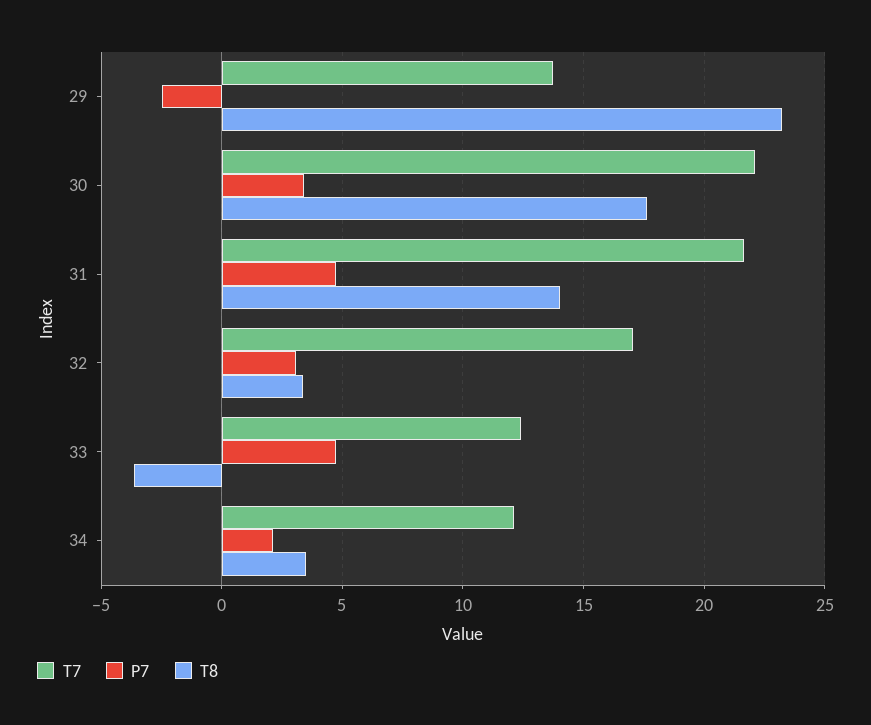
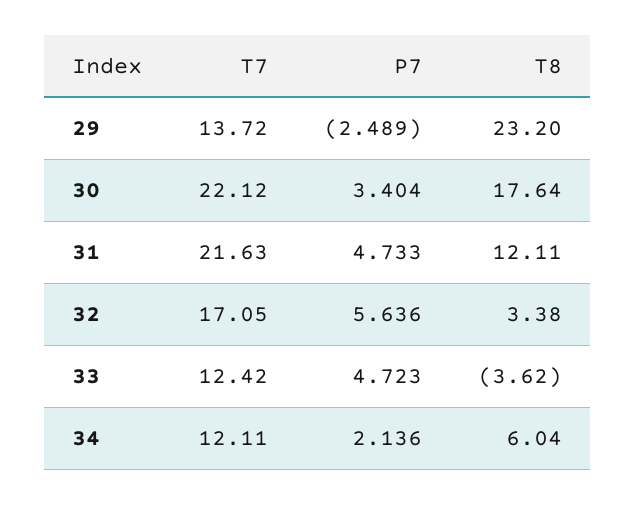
  {
    "T7": {
      "29": 13.72,
      "30": 22.12,
      "31": 21.63,
      "32": 17.05,
      "33": 12.42,
      "34": 12.11
    },
    "P7": {
      "29": -2.489,
      "30": 3.404,
      "31": 4.733,
-     "32": 3,
+     "32": 5.636,
      "33": 4.723,
      "34": 2.136
    },
    "T8": {
      "29": 23.2,
      "30": 17.64,
-     "31": 14,
+     "31": 12.11,
      "32": 3.38,
      "33": -3.62,
-     "34": 3.5
+     "34": 6.04
    }
  }

